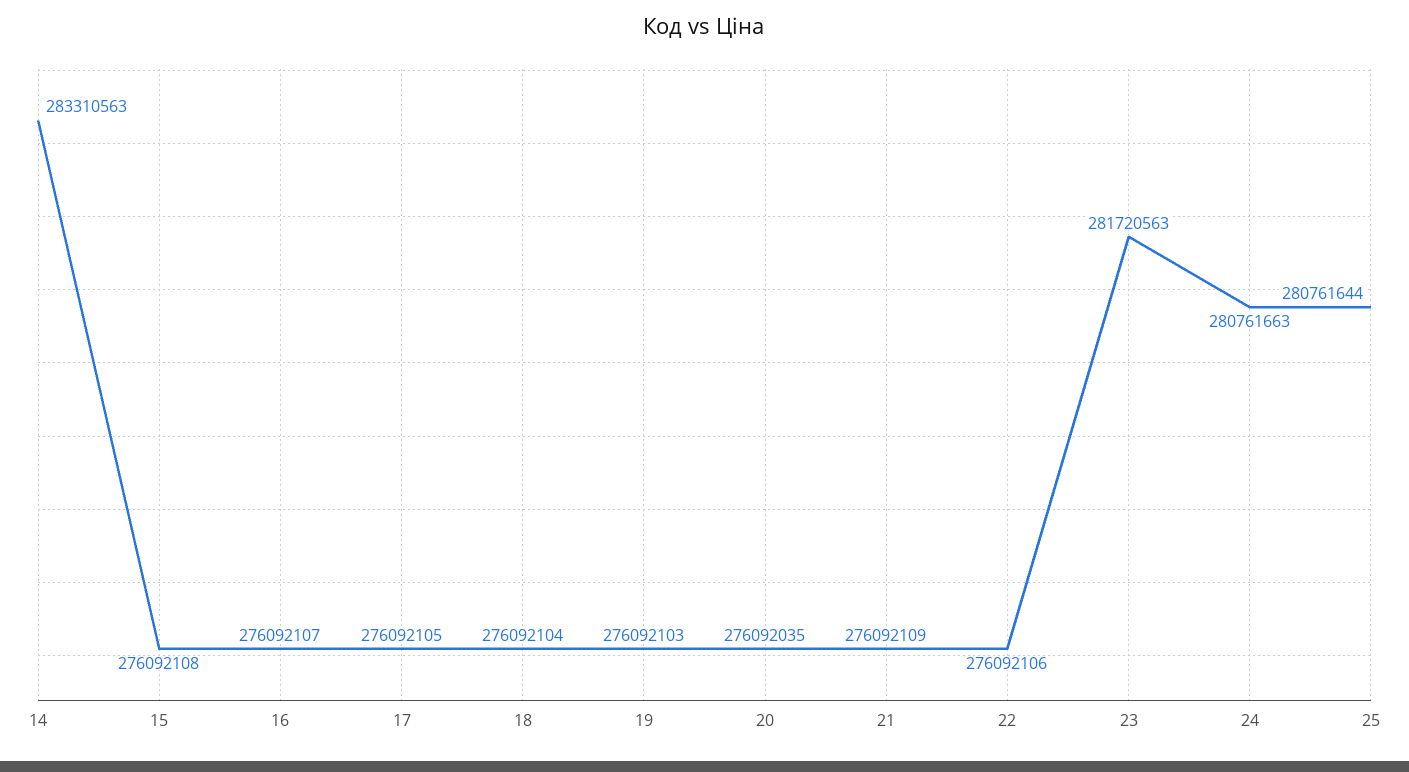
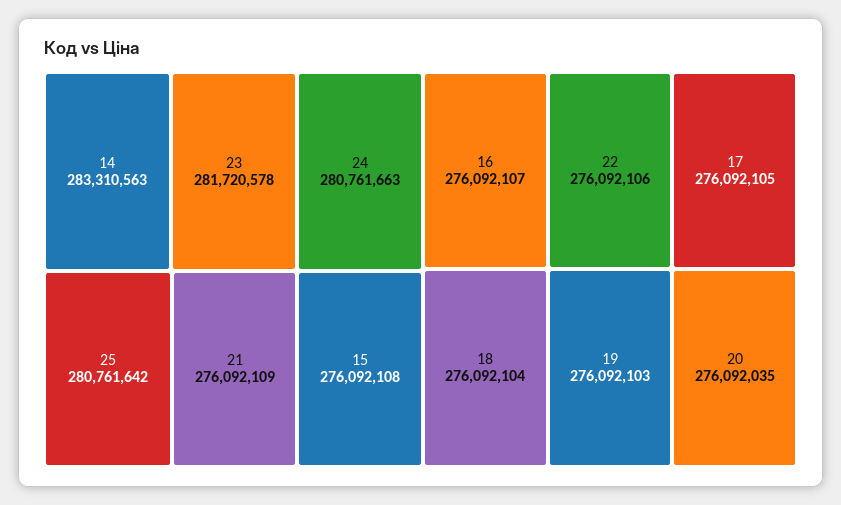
  {
    "14": 283310563,
    "15": 276092108,
    "16": 276092107,
    "17": 276092105,
    "18": 276092104,
    "19": 276092103,
    "20": 276092035,
    "21": 276092109,
    "22": 276092106,
-   "23": 281720563,
+   "23": 281720578,
    "24": 280761663,
-   "25": 280761644
+   "25": 280761642
  }

